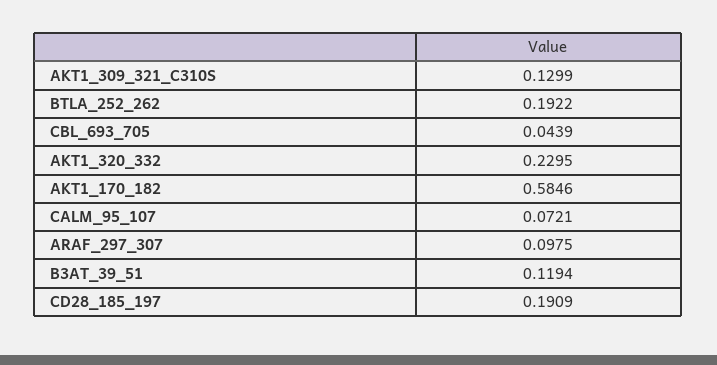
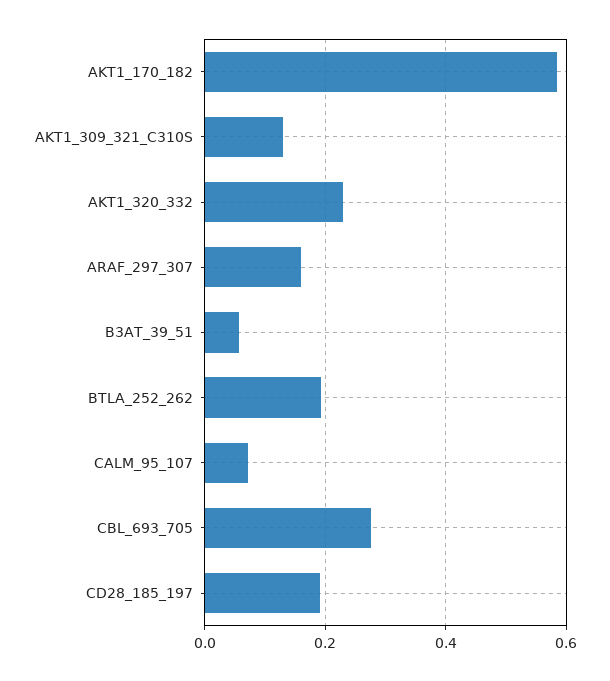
  {
    "AKT1_309_321_C310S": 0.1299,
    "BTLA_252_262": 0.1922,
-   "CBL_693_705": 0.0439,
+   "CBL_693_705": 0.28,
    "AKT1_320_332": 0.2295,
    "AKT1_170_182": 0.5846,
    "CALM_95_107": 0.0721,
-   "ARAF_297_307": 0.0975,
+   "ARAF_297_307": 0.16,
-   "B3AT_39_51": 0.1194,
+   "B3AT_39_51": 0.06,
    "CD28_185_197": 0.1909
  }

